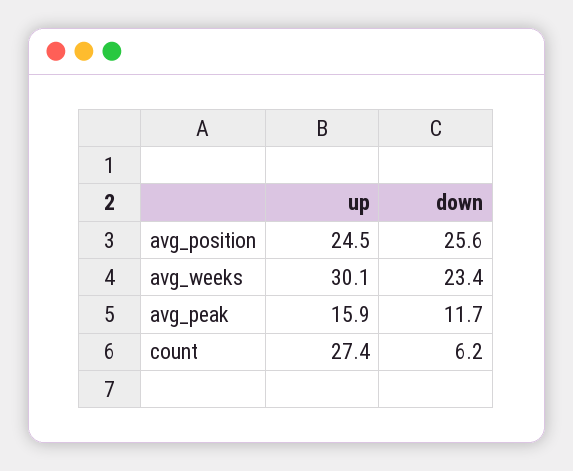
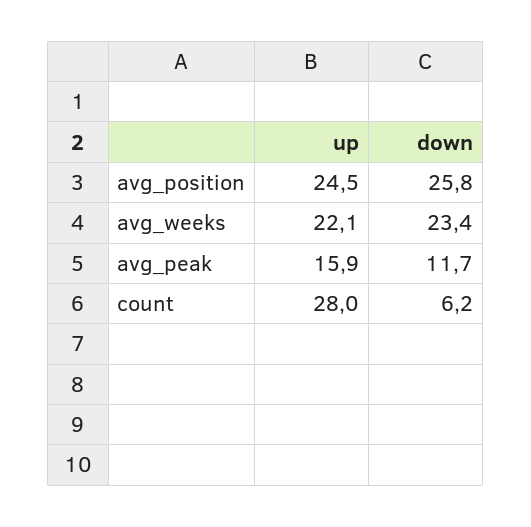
  {
    "up": {
      "avg_position": 24.5,
-     "avg_weeks": 30.1,
+     "avg_weeks": 22.1,
      "avg_peak": 15.9,
-     "count": 27.4
+     "count": 28
    },
    "down": {
-     "avg_position": 25.6,
+     "avg_position": 25.8,
      "avg_weeks": 23.4,
      "avg_peak": 11.7,
      "count": 6.2
    }
  }

